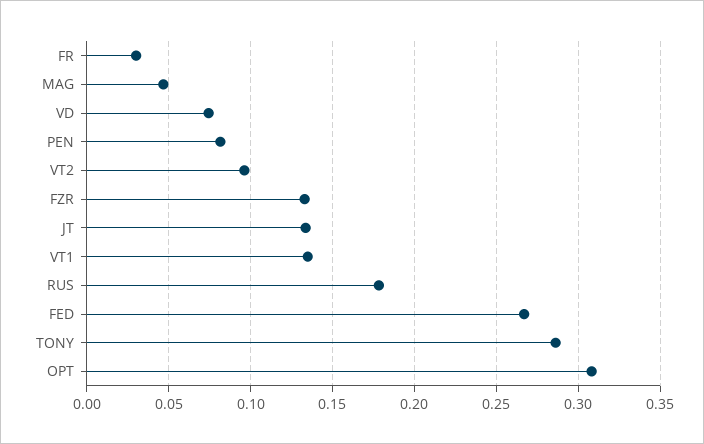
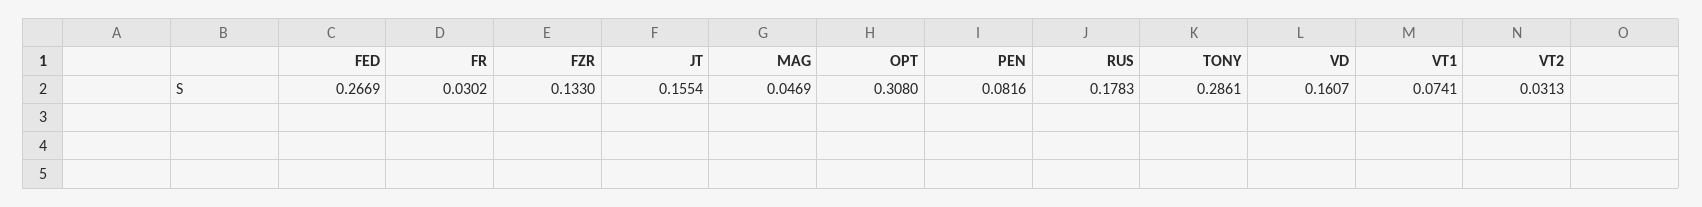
  {
    "FR": 0.0302,
    "MAG": 0.0469,
-   "VD": 0.075,
+   "VD": 0.1607,
    "PEN": 0.0816,
-   "VT2": 0.095,
+   "VT2": 0.0313,
    "FZR": 0.133,
-   "JT": 0.135,
+   "JT": 0.1554,
-   "VT1": 0.135,
+   "VT1": 0.0741,
    "RUS": 0.1783,
    "FED": 0.2669,
    "TONY": 0.2861,
    "OPT": 0.308
  }

